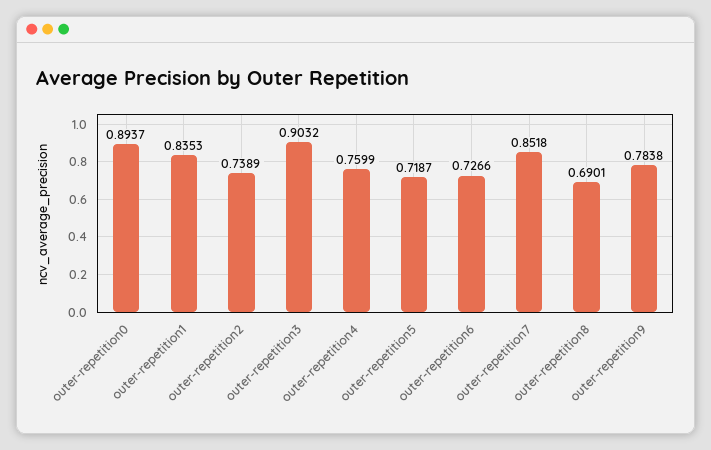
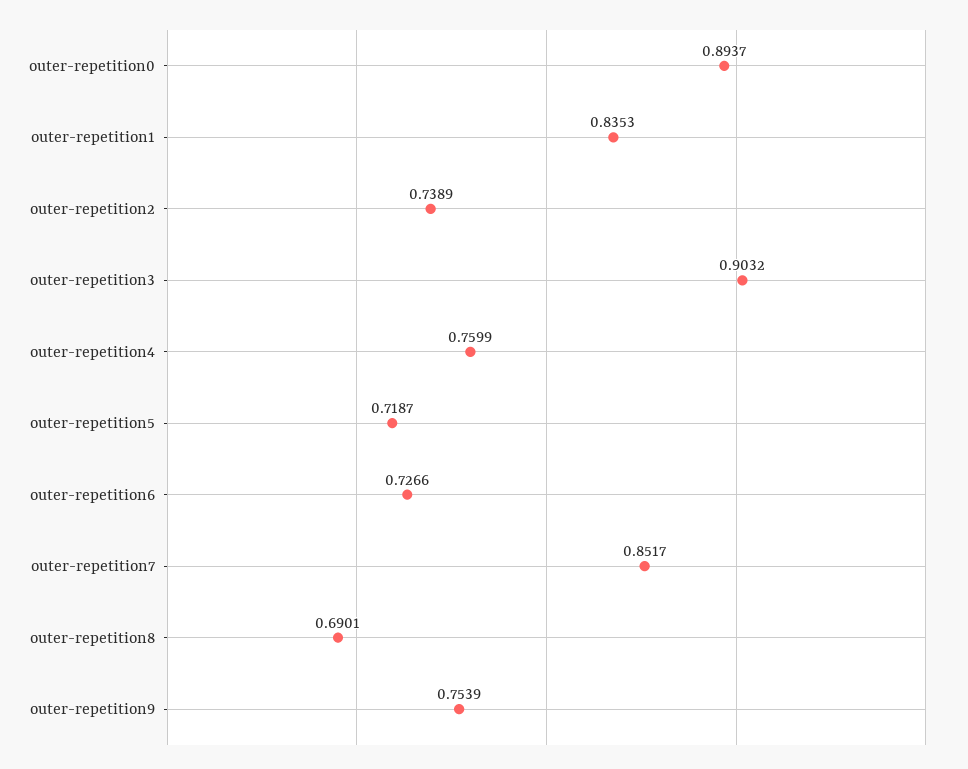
  {
    "outer-repetition0": 0.8937,
    "outer-repetition1": 0.8353,
    "outer-repetition2": 0.7389,
    "outer-repetition3": 0.9032,
    "outer-repetition4": 0.7599,
    "outer-repetition5": 0.7187,
    "outer-repetition6": 0.7266,
-   "outer-repetition7": 0.8518,
+   "outer-repetition7": 0.8517,
    "outer-repetition8": 0.6901,
-   "outer-repetition9": 0.7838
+   "outer-repetition9": 0.7539
  }

